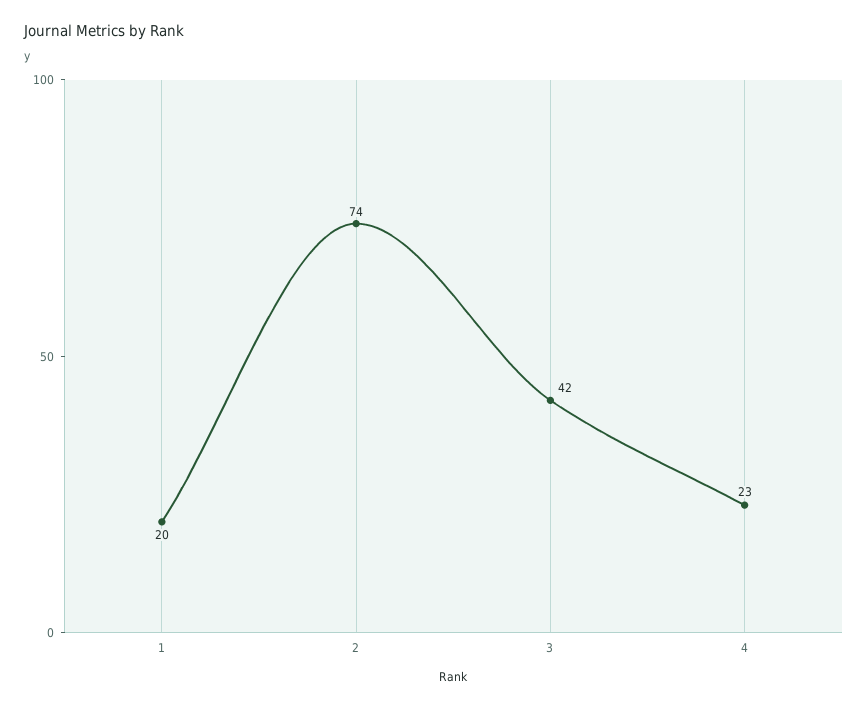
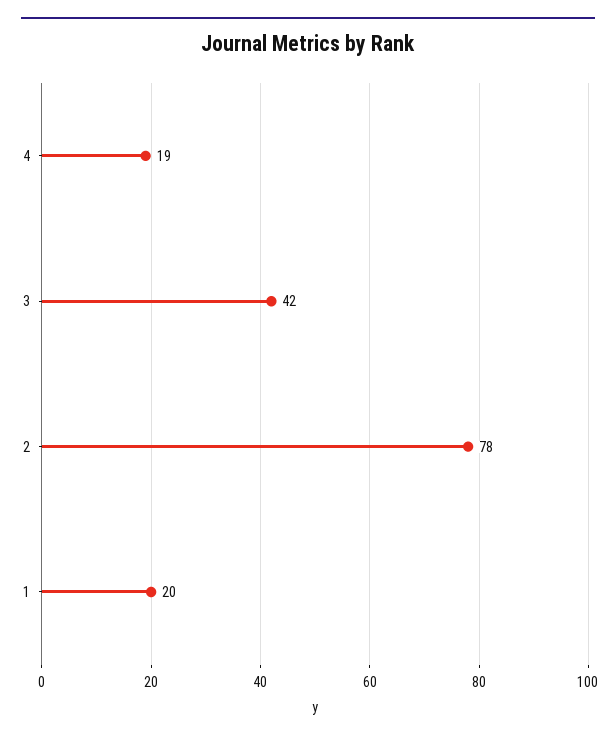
  {
    "1": 20,
-   "2": 74,
+   "2": 78,
    "3": 42,
-   "4": 23
+   "4": 19
  }

